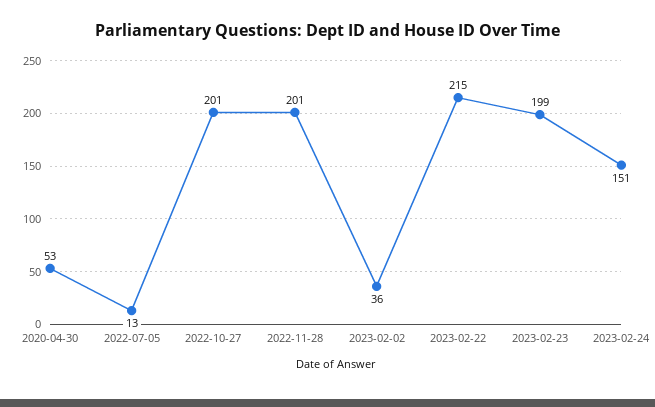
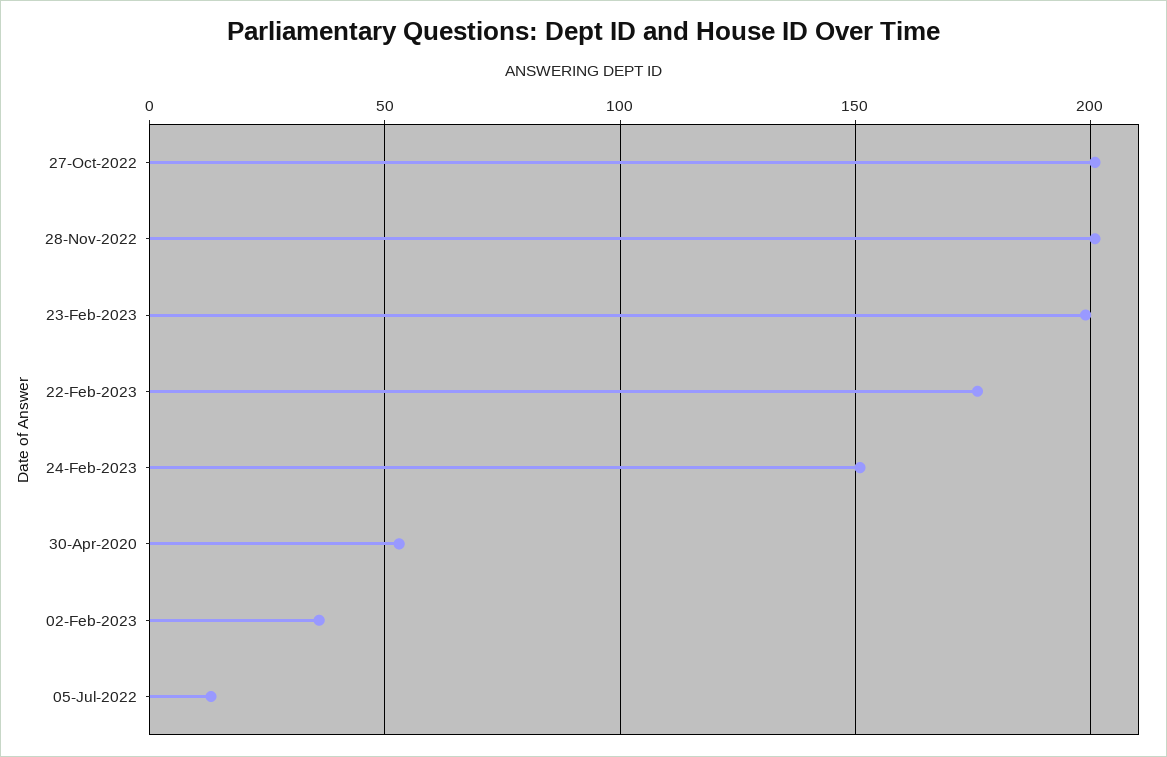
  {
    "2020-04-30": 53,
    "2022-07-05": 13,
    "2022-10-27": 201,
    "2022-11-28": 201,
    "2023-02-02": 36,
-   "2023-02-22": 215,
+   "2023-02-22": 175,
    "2023-02-23": 199,
    "2023-02-24": 151
  }

